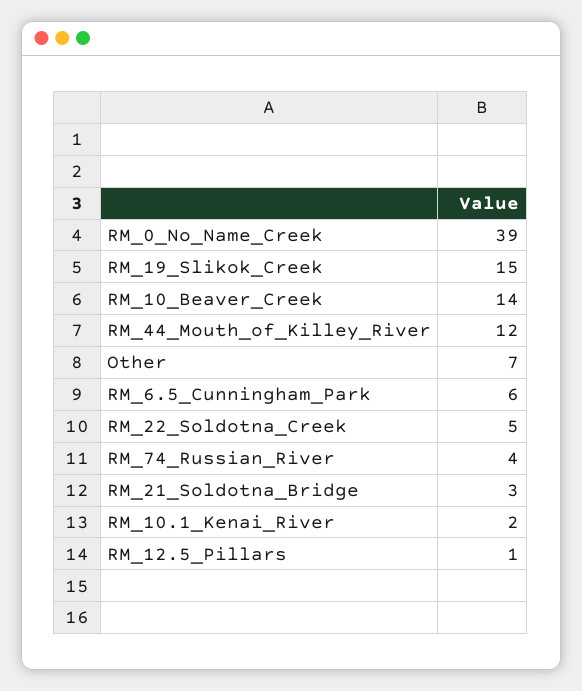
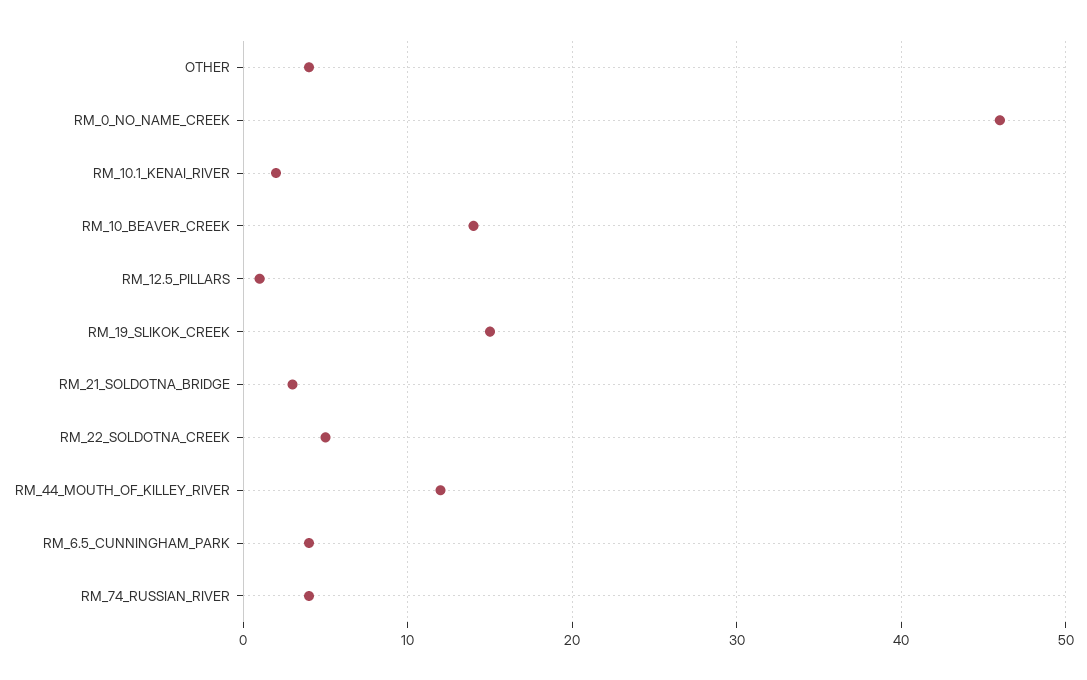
  {
-   "RM_0_No_Name_Creek": 39,
+   "RM_0_No_Name_Creek": 46,
    "RM_19_Slikok_Creek": 15,
    "RM_10_Beaver_Creek": 14,
    "RM_44_Mouth_of_Killey_River": 12,
-   "Other": 7,
+   "Other": 4,
-   "RM_6.5_Cunningham_Park": 6,
+   "RM_6.5_Cunningham_Park": 4,
    "RM_22_Soldotna_Creek": 5,
    "RM_74_Russian_River": 4,
    "RM_21_Soldotna_Bridge": 3,
    "RM_10.1_Kenai_River": 2,
    "RM_12.5_Pillars": 1
  }

